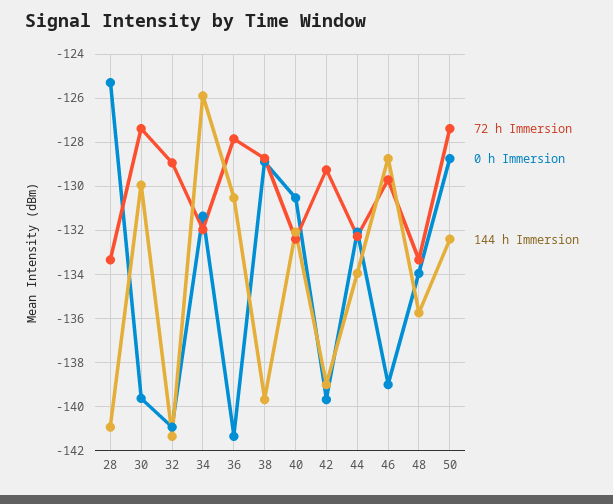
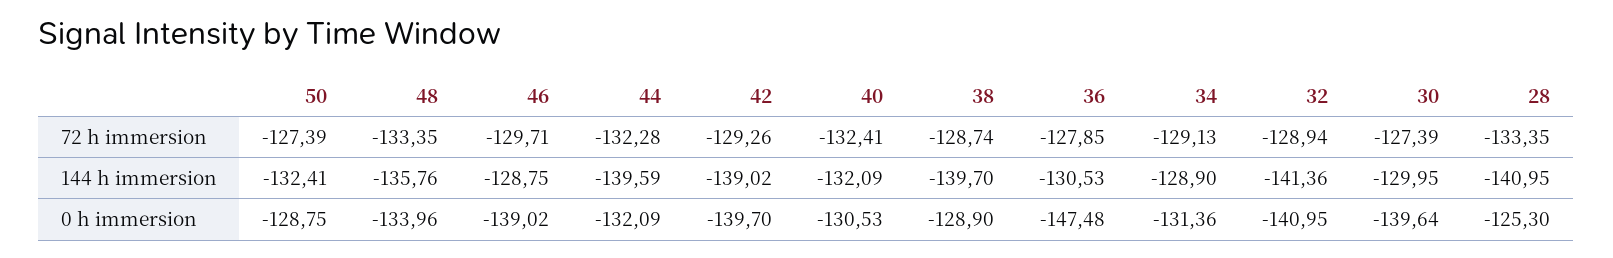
  {
    "72 h Immersion": {
      "28": -133.35,
      "30": -127.39,
      "32": -128.94,
-     "34": -132,
+     "34": -129.13,
      "36": -127.85,
      "38": -128.74,
      "40": -132.41,
      "42": -129.26,
      "44": -132.28,
      "46": -129.71,
      "48": -133.35,
      "50": -127.39
    },
    "0 h Immersion": {
      "28": -125.3,
      "30": -139.64,
      "32": -140.95,
      "34": -131.36,
-     "36": -141.5,
+     "36": -147.48,
      "38": -128.9,
      "40": -130.53,
      "42": -139.7,
      "44": -132.09,
      "46": -139.02,
      "48": -133.96,
      "50": -128.75
    },
    "144 h Immersion": {
      "28": -140.95,
      "30": -129.95,
      "32": -141.36,
-     "34": -126,
+     "34": -128.9,
      "36": -130.53,
      "38": -139.7,
      "40": -132.09,
      "42": -139.02,
-     "44": -134,
+     "44": -139.59,
      "46": -128.75,
      "48": -135.76,
      "50": -132.41
    }
  }

